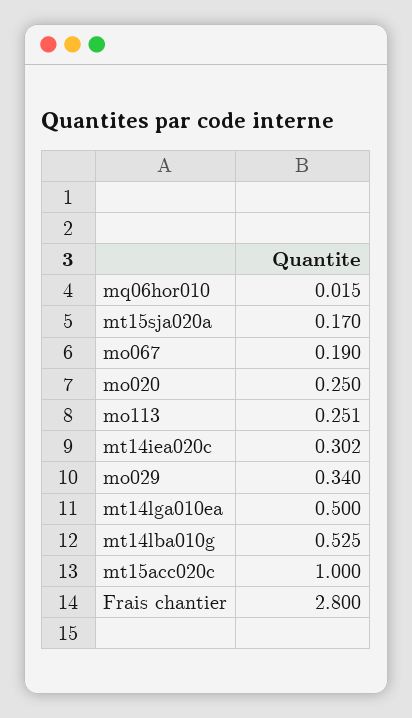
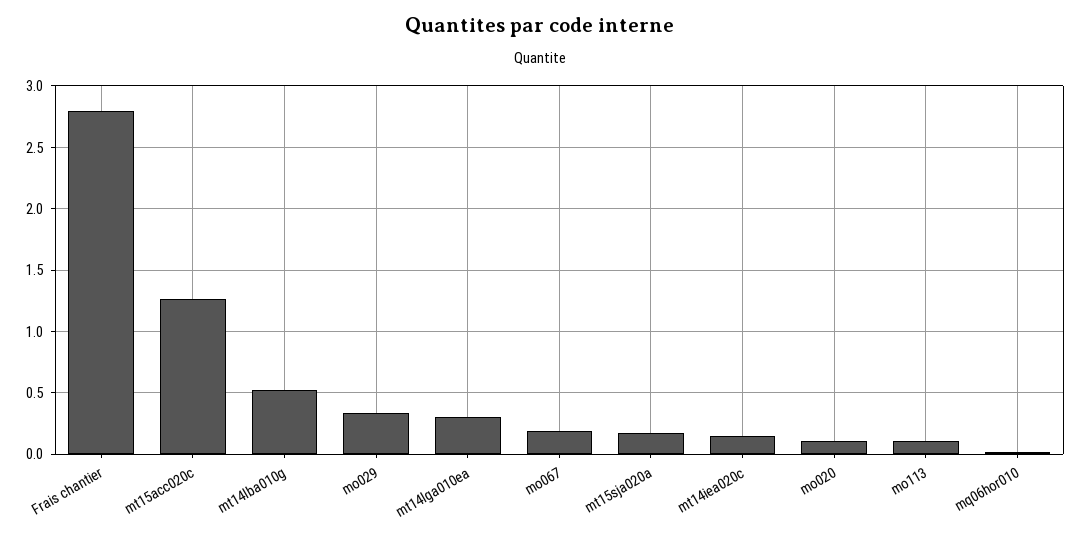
  {
    "mq06hor010": 0.015,
    "mt15sja020a": 0.17,
    "mo067": 0.19,
-   "mo020": 0.25,
+   "mo020": 0.1,
-   "mo113": 0.251,
+   "mo113": 0.1,
-   "mt14iea020c": 0.302,
+   "mt14iea020c": 0.15,
    "mo029": 0.34,
-   "mt14lga010ea": 0.5,
+   "mt14lga010ea": 0.3,
    "mt14lba010g": 0.525,
-   "mt15acc020c": 1,
+   "mt15acc020c": 1.25,
    "Frais chantier": 2.8
  }

